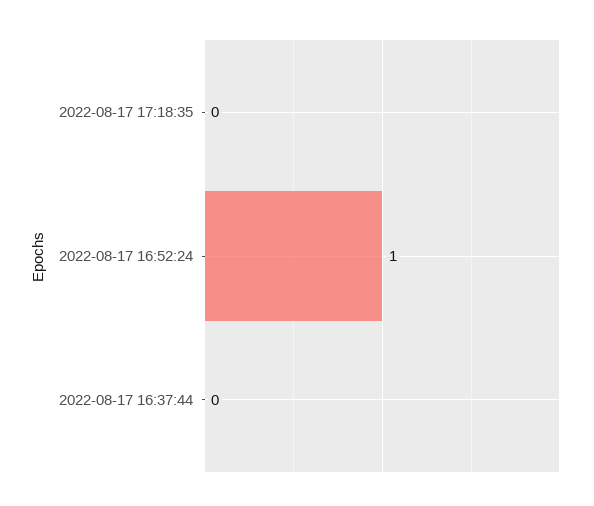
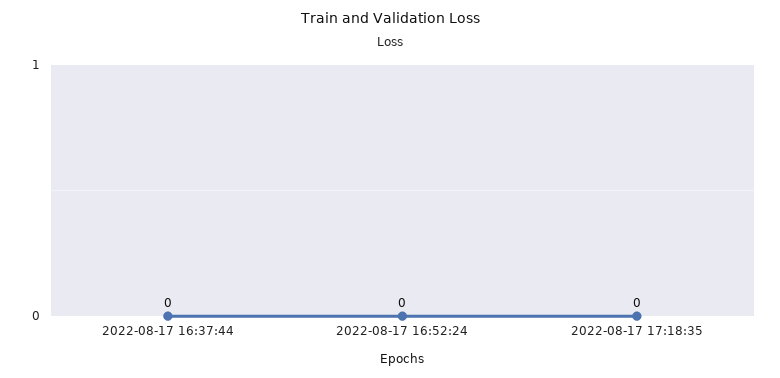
  {
    "2022-08-17 17:18:35": 0,
-   "2022-08-17 16:52:24": 1,
+   "2022-08-17 16:52:24": 0,
    "2022-08-17 16:37:44": 0
  }

